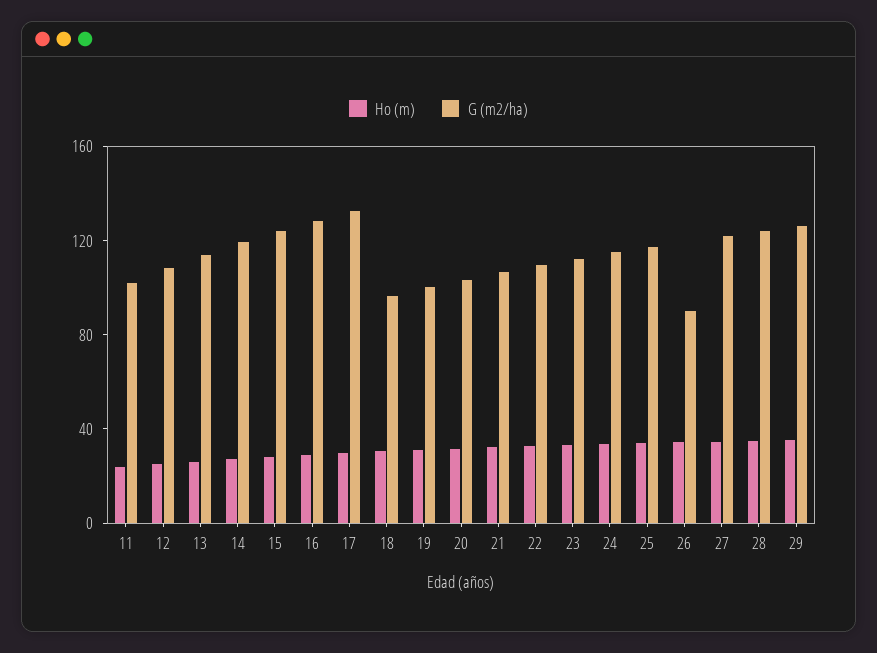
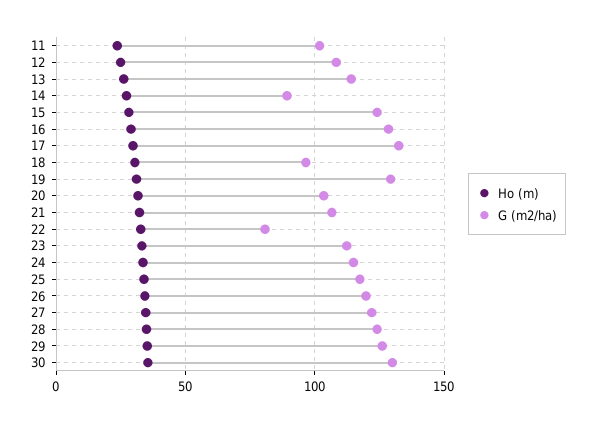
  {
    "Ho (m)": {
      "11": 25,
      "12": 25,
      "13": 25,
      "14": 25,
      "15": 30,
      "16": 30,
      "17": 30,
      "18": 30,
      "19": 30,
      "20": 30,
      "21": 30,
      "22": 35,
      "23": 35,
      "24": 35,
      "25": 35,
      "26": 35,
      "27": 35,
      "28": 35,
-     "29": 35
+     "29": 35,
+     "30": 35
    },
    "G (m2/ha)": {
      "11": 100,
      "12": 110,
      "13": 115,
-     "14": 120,
+     "14": 90,
      "15": 125,
      "16": 130,
      "17": 130,
      "18": 95,
-     "19": 100,
+     "19": 130,
      "20": 105,
      "21": 105,
-     "22": 110,
+     "22": 80,
      "23": 110,
      "24": 115,
      "25": 115,
-     "26": 90,
+     "26": 120,
      "27": 120,
      "28": 125,
-     "29": 125
+     "29": 125,
+     "30": 130
    }
  }

